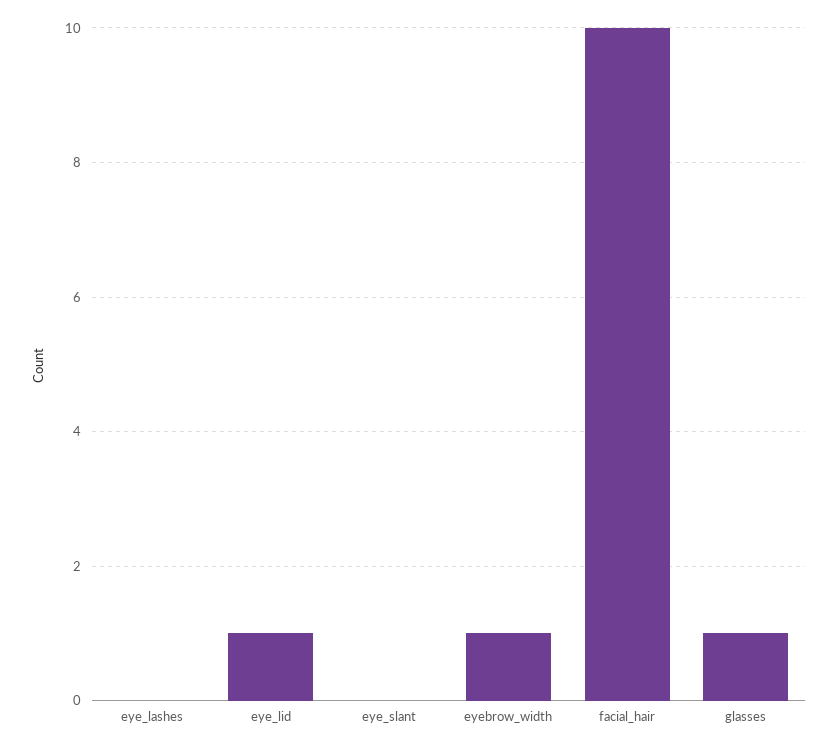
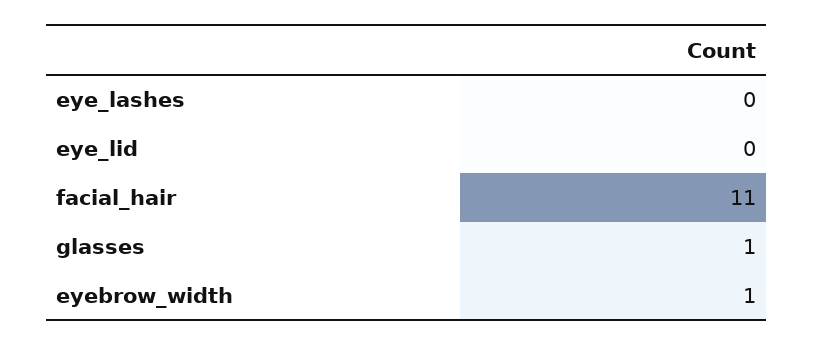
  {
    "eye_lashes": 0,
-   "eye_lid": 1,
+   "eye_lid": 0,
-   "eye_slant": 0,
    "eyebrow_width": 1,
-   "facial_hair": 10,
+   "facial_hair": 11,
    "glasses": 1
  }

